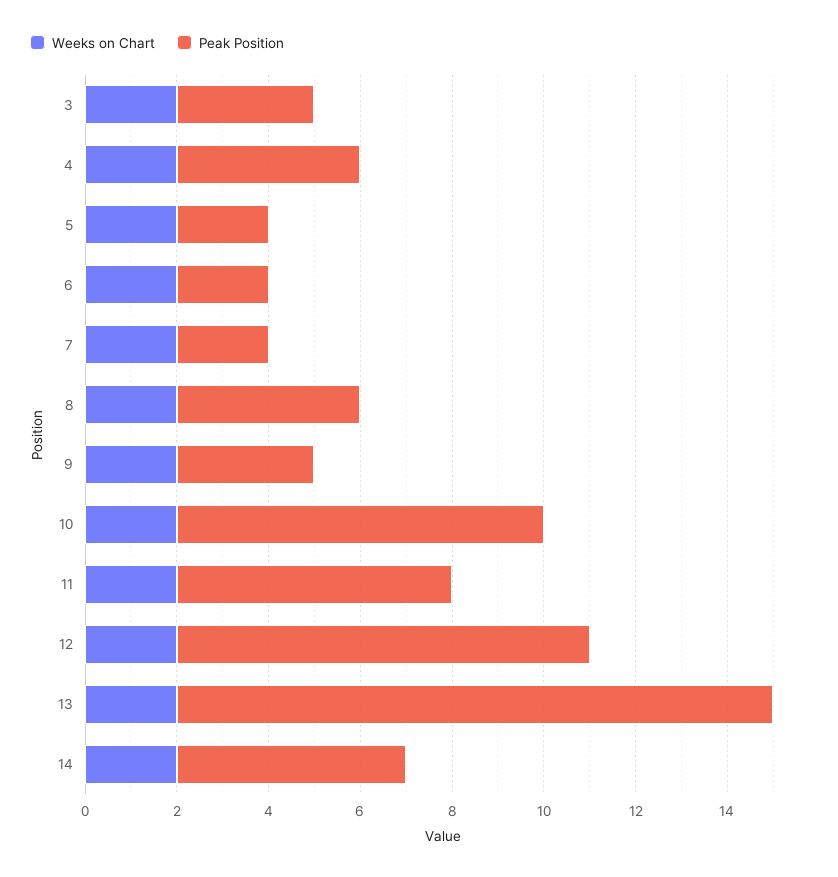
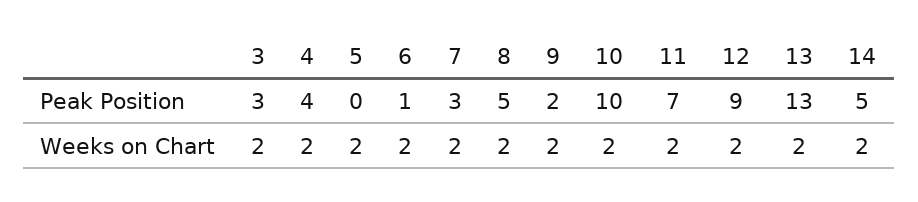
  {
    "Weeks on Chart": {
      "3": 2,
      "4": 2,
      "5": 2,
      "6": 2,
      "7": 2,
      "8": 2,
      "9": 2,
      "10": 2,
      "11": 2,
      "12": 2,
      "13": 2,
      "14": 2
    },
    "Peak Position": {
      "3": 3,
      "4": 4,
-     "5": 2,
+     "5": 0,
-     "6": 2,
+     "6": 1,
-     "7": 2,
+     "7": 3,
-     "8": 4,
+     "8": 5,
-     "9": 3,
+     "9": 2,
-     "10": 8,
+     "10": 10,
-     "11": 6,
+     "11": 7,
      "12": 9,
      "13": 13,
      "14": 5
    }
  }

